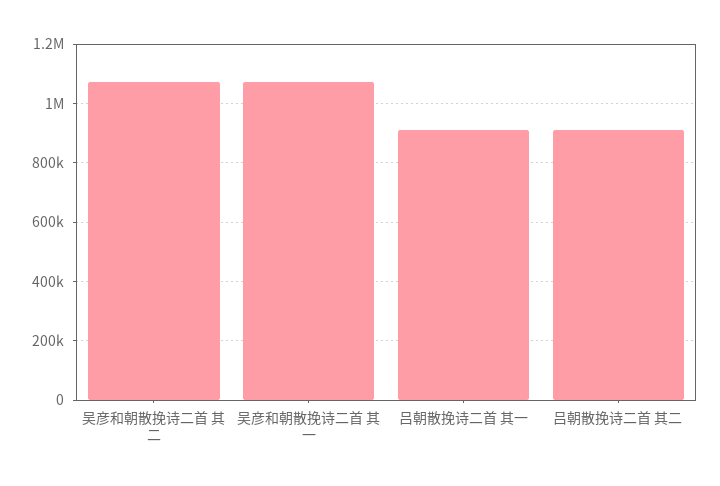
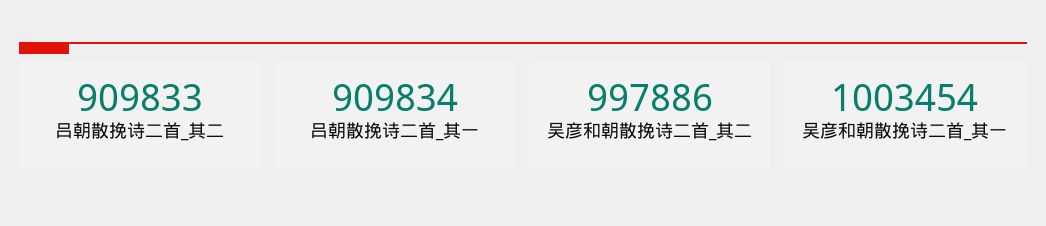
  {
-   "吴彦和朝散挽诗二首 其二": 1075000,
+   "吴彦和朝散挽诗二首 其二": 997886,
-   "吴彦和朝散挽诗二首 其一": 1075000,
+   "吴彦和朝散挽诗二首 其一": 1003454,
    "吕朝散挽诗二首 其一": 909834,
    "吕朝散挽诗二首 其二": 909833
  }

